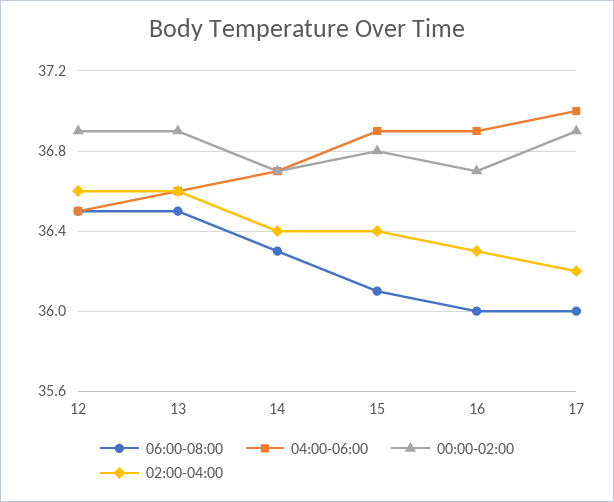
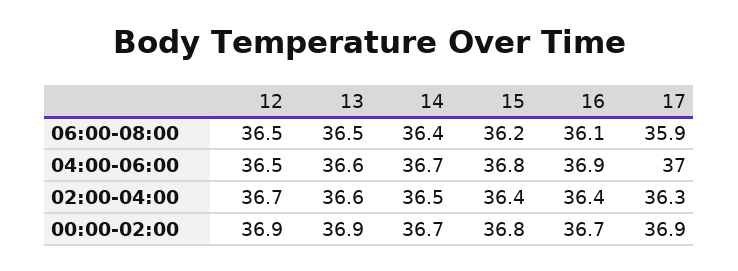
  {
    "06:00-08:00": {
      "12": 36.5,
      "13": 36.5,
-     "14": 36.3,
+     "14": 36.4,
-     "15": 36.1,
+     "15": 36.2,
-     "16": 36,
+     "16": 36.1,
-     "17": 36
+     "17": 35.9
    },
    "04:00-06:00": {
      "12": 36.5,
      "13": 36.6,
      "14": 36.7,
-     "15": 36.9,
+     "15": 36.8,
      "16": 36.9,
      "17": 37
    },
    "00:00-02:00": {
      "12": 36.9,
      "13": 36.9,
      "14": 36.7,
      "15": 36.8,
      "16": 36.7,
      "17": 36.9
    },
    "02:00-04:00": {
-     "12": 36.6,
+     "12": 36.7,
      "13": 36.6,
-     "14": 36.4,
+     "14": 36.5,
      "15": 36.4,
-     "16": 36.3,
+     "16": 36.4,
-     "17": 36.2
+     "17": 36.3
    }
  }

